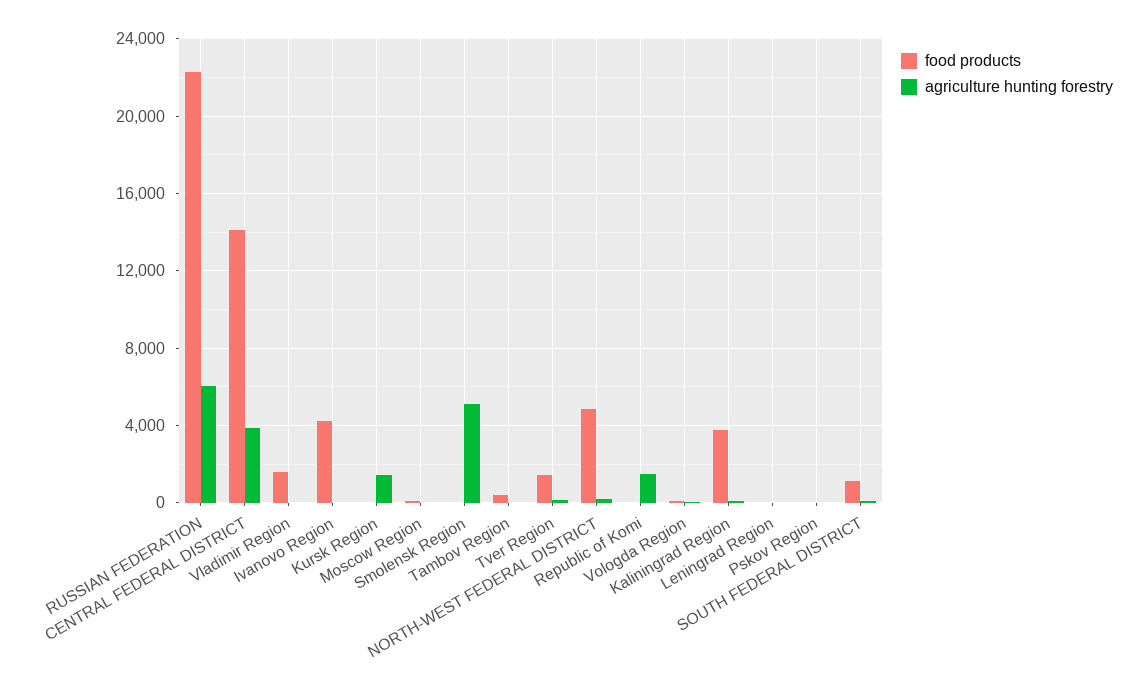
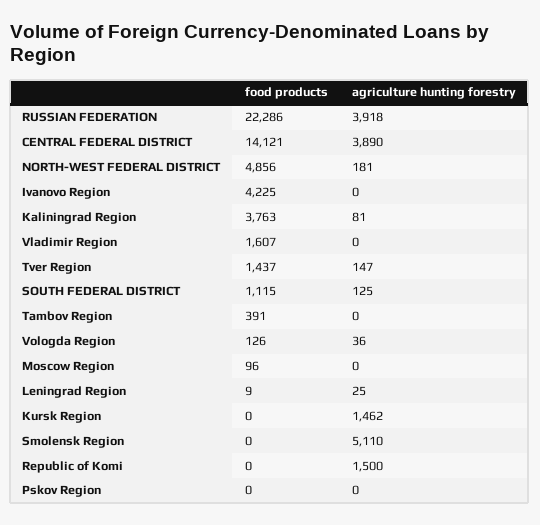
  {
    "food products": {
      "RUSSIAN FEDERATION": 22286,
      "CENTRAL FEDERAL DISTRICT": 14121,
      "Vladimir Region": 1607,
      "Ivanovo Region": 4225,
      "Kursk Region": 0,
      "Moscow Region": 96,
      "Smolensk Region": 0,
      "Tambov Region": 391,
      "Tver Region": 1437,
      "NORTH-WEST FEDERAL DISTRICT": 4856,
      "Republic of Komi": 0,
      "Vologda Region": 126,
      "Kaliningrad Region": 3763,
      "Leningrad Region": 9,
      "Pskov Region": 0,
      "SOUTH FEDERAL DISTRICT": 1115
    },
    "agriculture hunting forestry": {
-     "RUSSIAN FEDERATION": 6000,
+     "RUSSIAN FEDERATION": 3918,
      "CENTRAL FEDERAL DISTRICT": 3890,
      "Vladimir Region": 0,
      "Ivanovo Region": 0,
      "Kursk Region": 1462,
      "Moscow Region": 0,
      "Smolensk Region": 5110,
      "Tambov Region": 0,
      "Tver Region": 147,
      "NORTH-WEST FEDERAL DISTRICT": 181,
      "Republic of Komi": 1500,
      "Vologda Region": 36,
      "Kaliningrad Region": 81,
      "Leningrad Region": 25,
      "Pskov Region": 0,
      "SOUTH FEDERAL DISTRICT": 125
    }
  }

